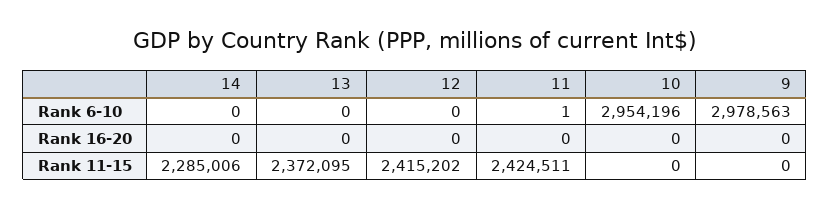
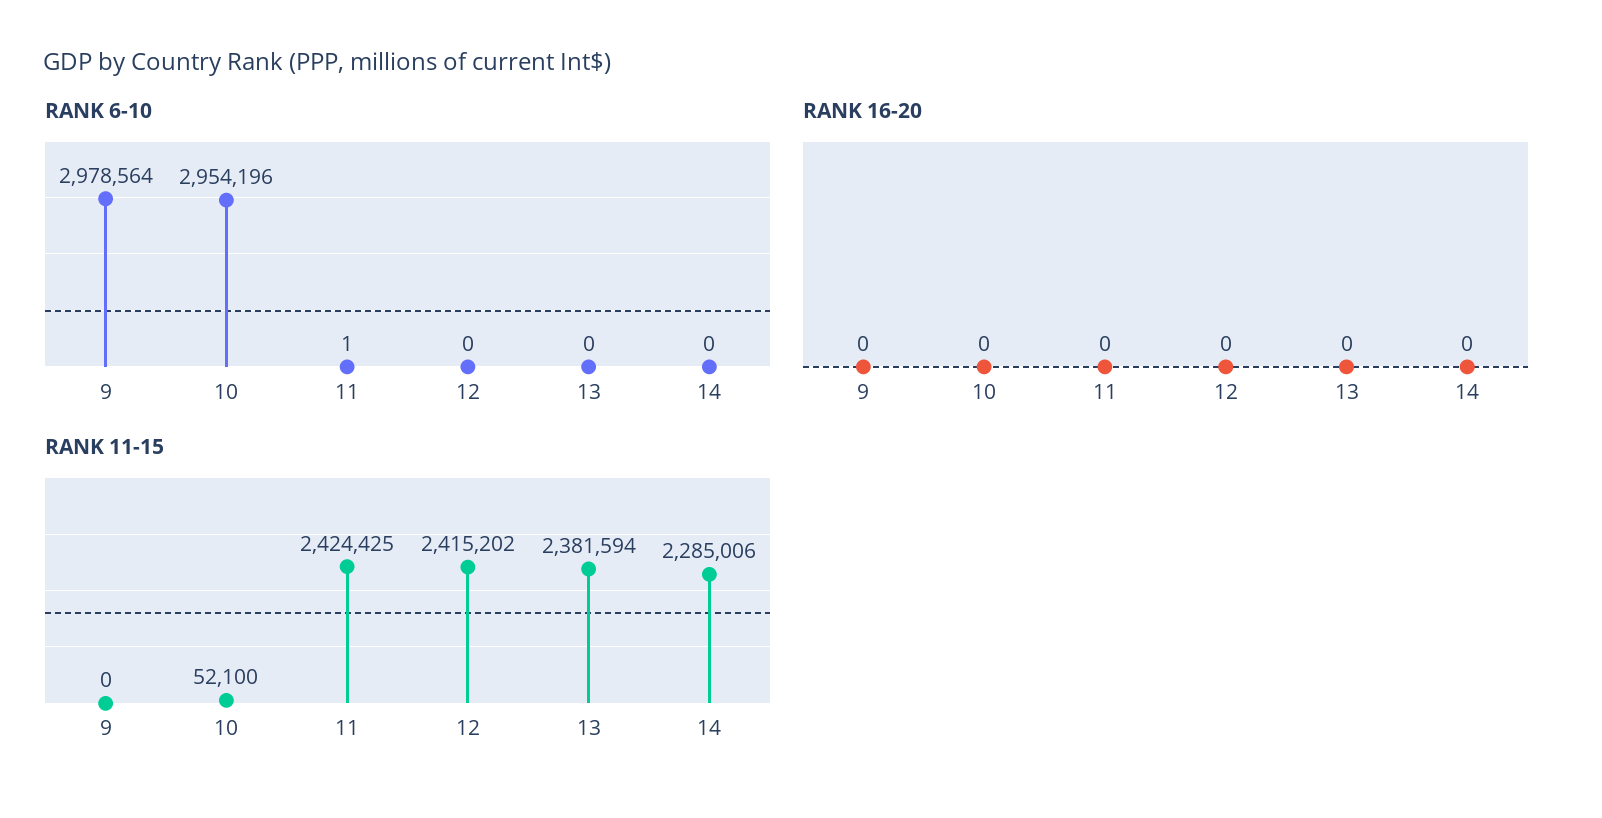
  {
    "Rank 6-10": {
      "14": 0,
      "13": 0,
      "12": 0,
      "11": 1,
      "10": 2954196,
-     "9": 2978563
+     "9": 2978564
    },
    "Rank 16-20": {
      "14": 0,
      "13": 0,
      "12": 0,
      "11": 0,
      "10": 0,
      "9": 0
    },
    "Rank 11-15": {
      "14": 2285006,
-     "13": 2372095,
+     "13": 2381594,
      "12": 2415202,
-     "11": 2424511,
+     "11": 2424425,
-     "10": 0,
+     "10": 52100,
      "9": 0
    }
  }

